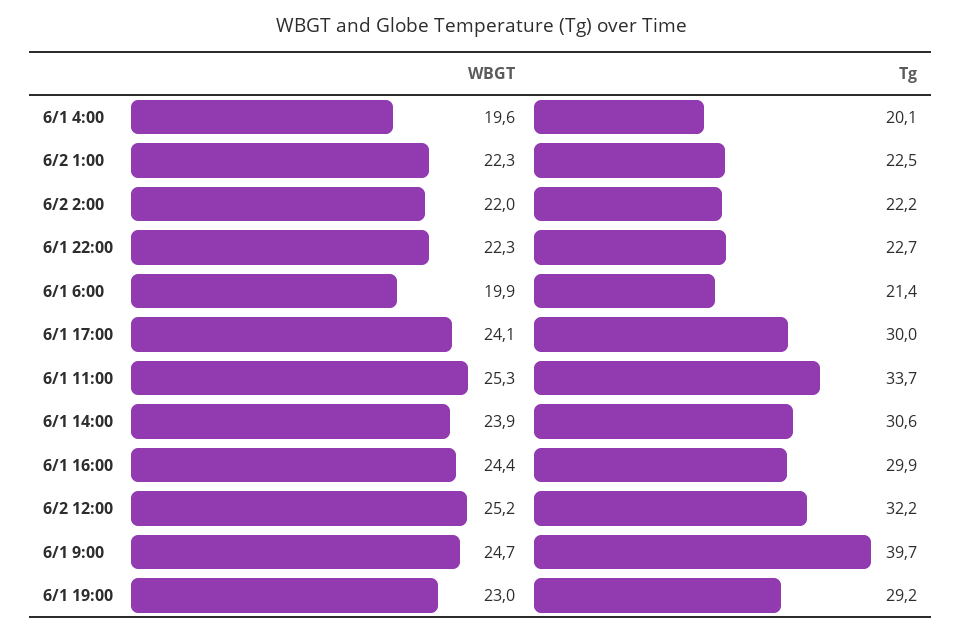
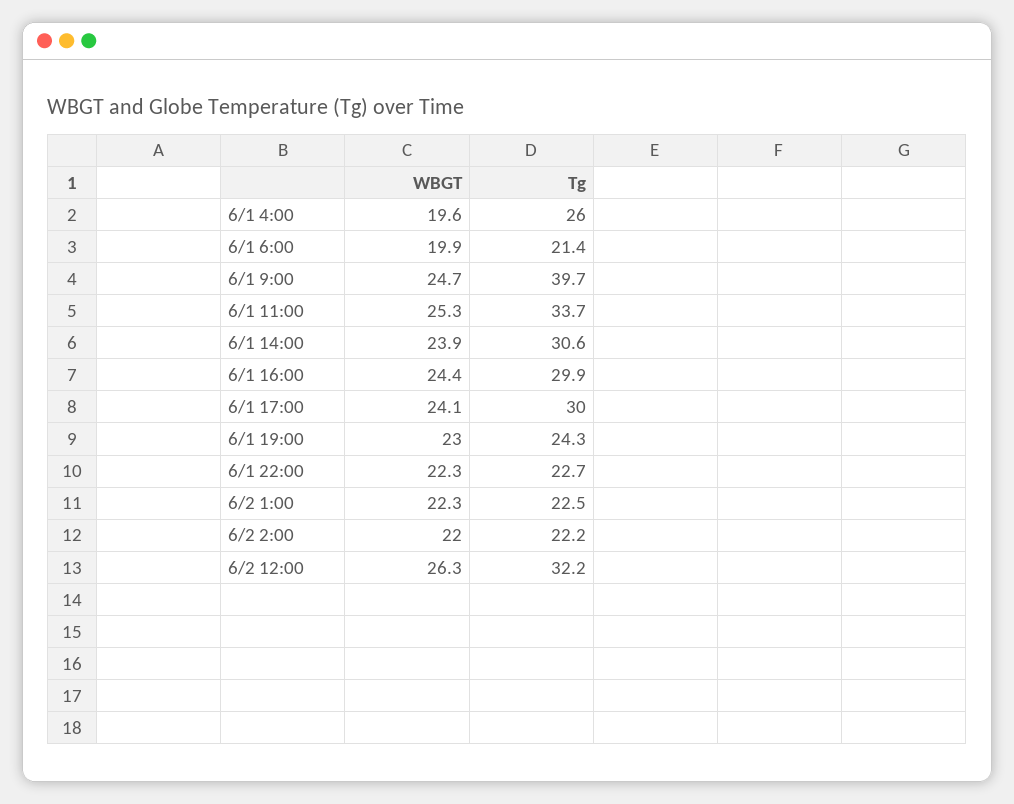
  {
    "WBGT": {
      "6/1 4:00": 19.6,
      "6/2 1:00": 22.3,
      "6/2 2:00": 22,
      "6/1 22:00": 22.3,
      "6/1 6:00": 19.9,
      "6/1 17:00": 24.1,
      "6/1 11:00": 25.3,
      "6/1 14:00": 23.9,
      "6/1 16:00": 24.4,
-     "6/2 12:00": 25.2,
+     "6/2 12:00": 26.3,
      "6/1 9:00": 24.7,
      "6/1 19:00": 23
    },
    "Tg": {
-     "6/1 4:00": 20.1,
+     "6/1 4:00": 26,
      "6/2 1:00": 22.5,
      "6/2 2:00": 22.2,
      "6/1 22:00": 22.7,
      "6/1 6:00": 21.4,
      "6/1 17:00": 30,
      "6/1 11:00": 33.7,
      "6/1 14:00": 30.6,
      "6/1 16:00": 29.9,
      "6/2 12:00": 32.2,
      "6/1 9:00": 39.7,
-     "6/1 19:00": 29.2
+     "6/1 19:00": 24.3
    }
  }

